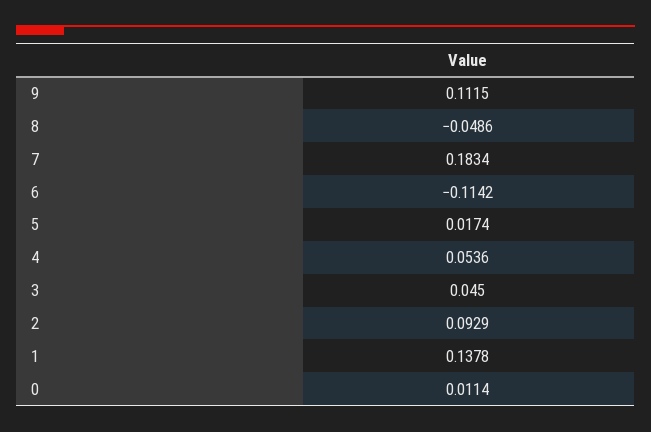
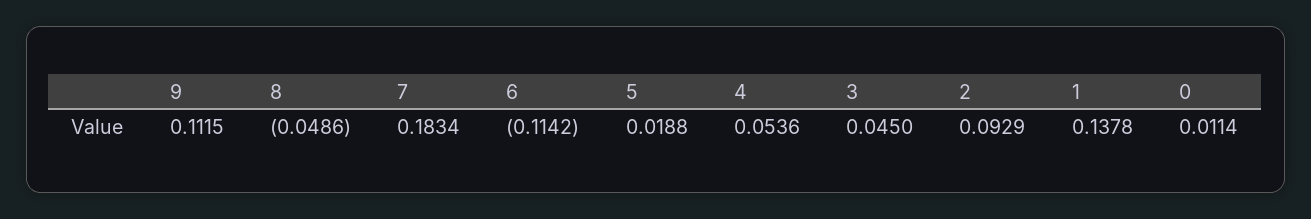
  {
    "9": 0.1115,
    "8": -0.0486,
    "7": 0.1834,
    "6": -0.1142,
-   "5": 0.0174,
+   "5": 0.0188,
    "4": 0.0536,
    "3": 0.045,
    "2": 0.0929,
    "1": 0.1378,
    "0": 0.0114
  }

